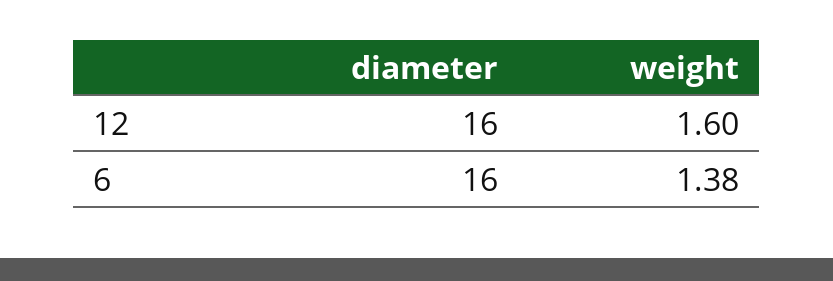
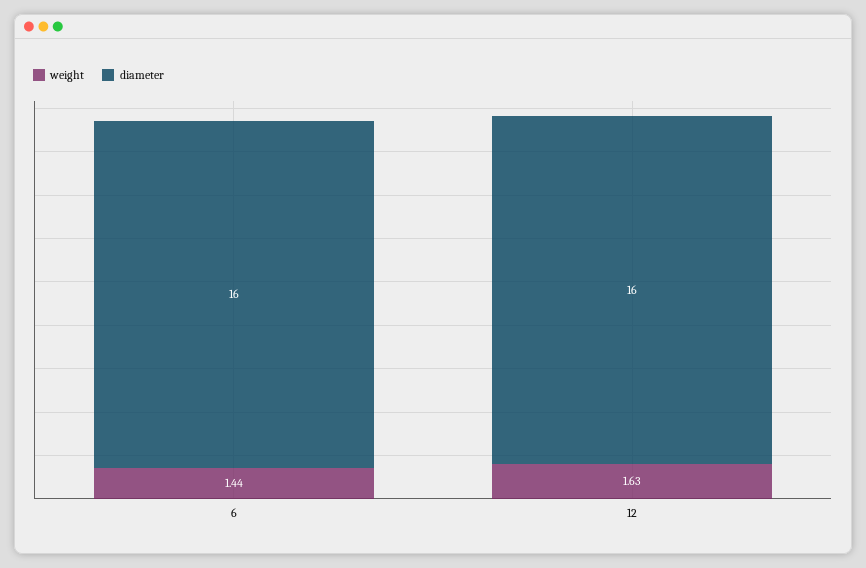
  {
    "diameter": {
      "12": 16,
      "6": 16
    },
    "weight": {
-     "12": 1.6,
+     "12": 1.63,
-     "6": 1.38
+     "6": 1.44
    }
  }

